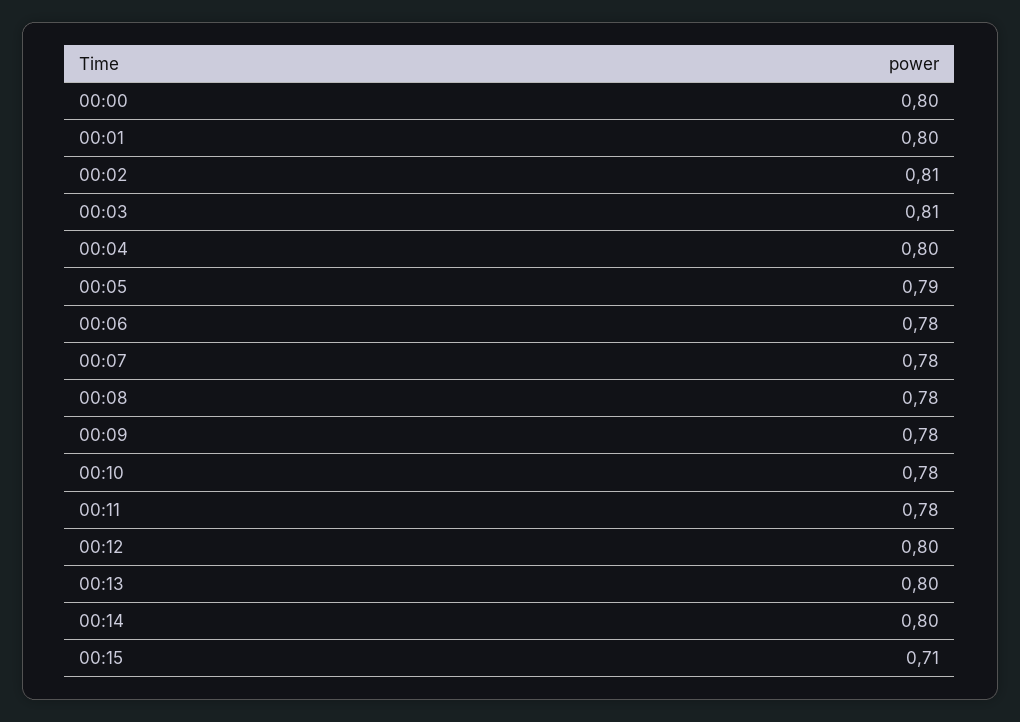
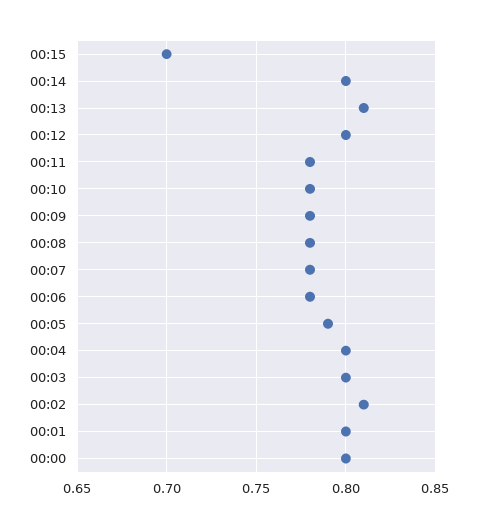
  {
    "00:00": 0.8,
    "00:01": 0.8,
    "00:02": 0.81,
-   "00:03": 0.81,
+   "00:03": 0.8,
    "00:04": 0.8,
    "00:05": 0.79,
    "00:06": 0.78,
    "00:07": 0.78,
    "00:08": 0.78,
    "00:09": 0.78,
    "00:10": 0.78,
    "00:11": 0.78,
    "00:12": 0.8,
-   "00:13": 0.8,
+   "00:13": 0.81,
    "00:14": 0.8,
-   "00:15": 0.71
+   "00:15": 0.7
  }

